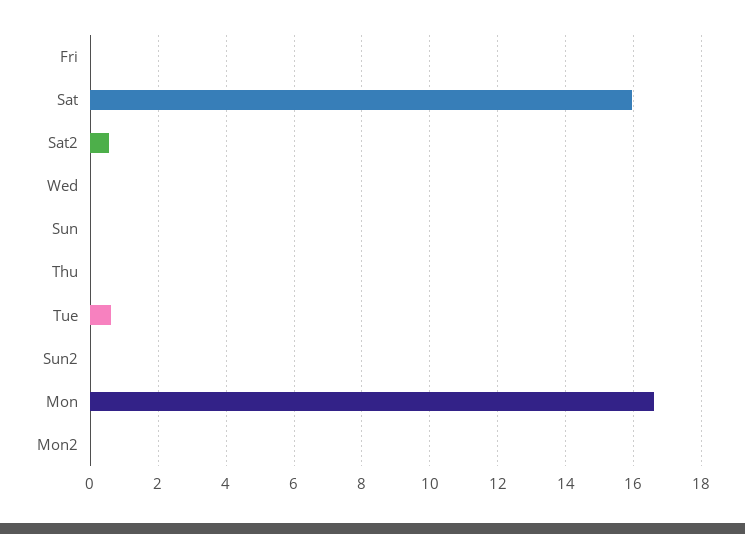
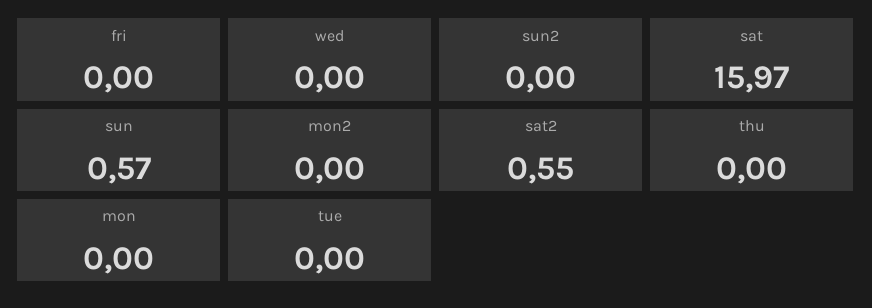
  {
    "Fri": 0,
    "Sat": 15.97,
    "Sat2": 0.55,
    "Wed": 0,
-   "Sun": 0,
+   "Sun": 0.57,
    "Thu": 0,
-   "Tue": 0.6,
+   "Tue": 0,
    "Sun2": 0,
-   "Mon": 16.6,
+   "Mon": 0,
    "Mon2": 0
  }

